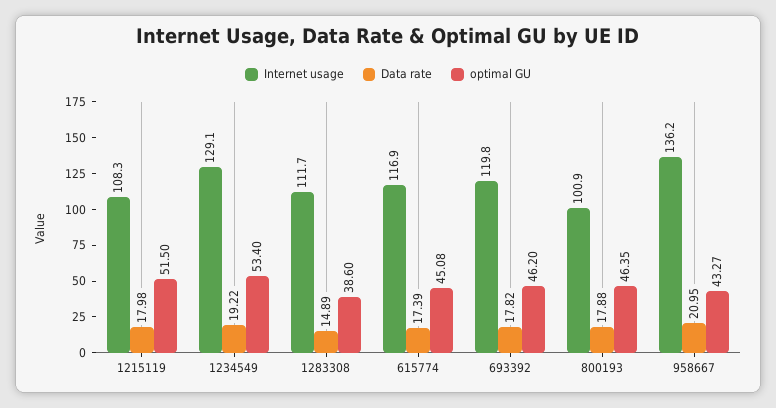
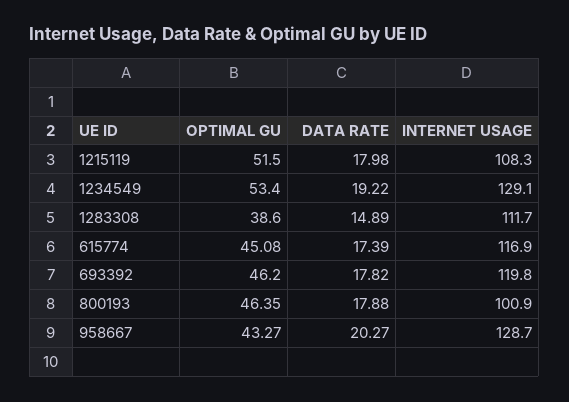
  {
    "Internet usage": {
      "1215119": 108.3,
      "1234549": 129.1,
      "1283308": 111.7,
      "615774": 116.9,
      "693392": 119.8,
      "800193": 100.9,
-     "958667": 136.2
+     "958667": 128.7
    },
    "Data rate": {
      "1215119": 17.98,
      "1234549": 19.22,
      "1283308": 14.89,
      "615774": 17.39,
      "693392": 17.82,
      "800193": 17.88,
-     "958667": 20.95
+     "958667": 20.27
    },
    "optimal GU": {
      "1215119": 51.5,
      "1234549": 53.4,
      "1283308": 38.6,
      "615774": 45.08,
      "693392": 46.2,
      "800193": 46.35,
      "958667": 43.27
    }
  }

